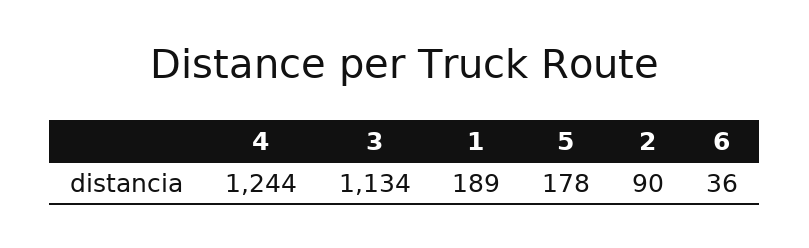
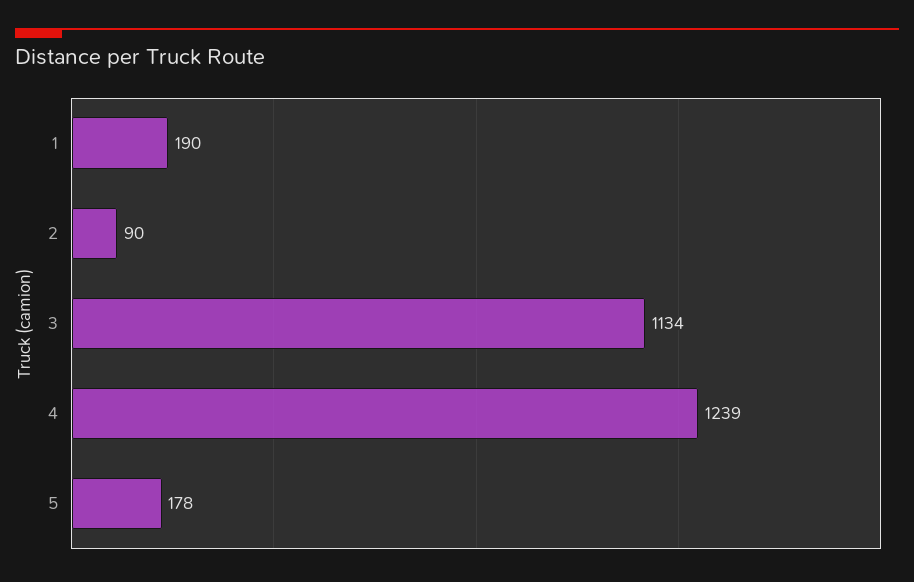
  {
-   "4": 1244,
+   "4": 1239,
    "3": 1134,
-   "1": 189,
+   "1": 190,
    "5": 178,
-   "2": 90,
+   "2": 90
-   "6": 36
  }

